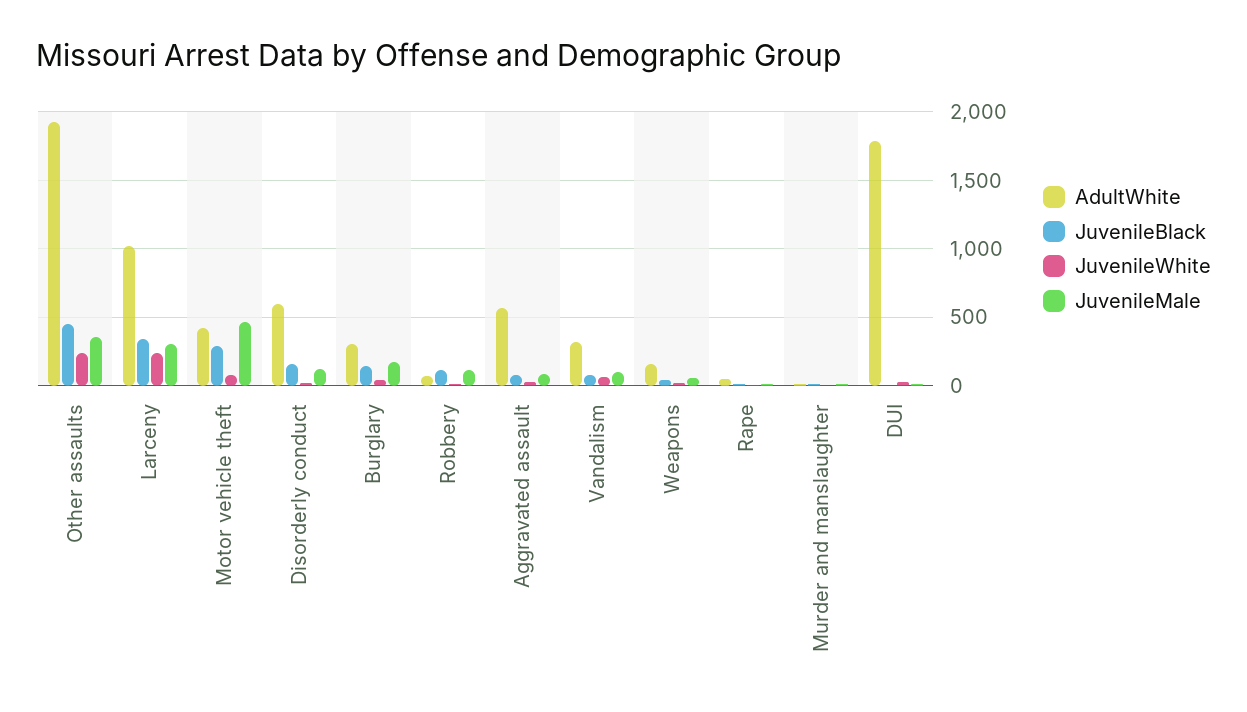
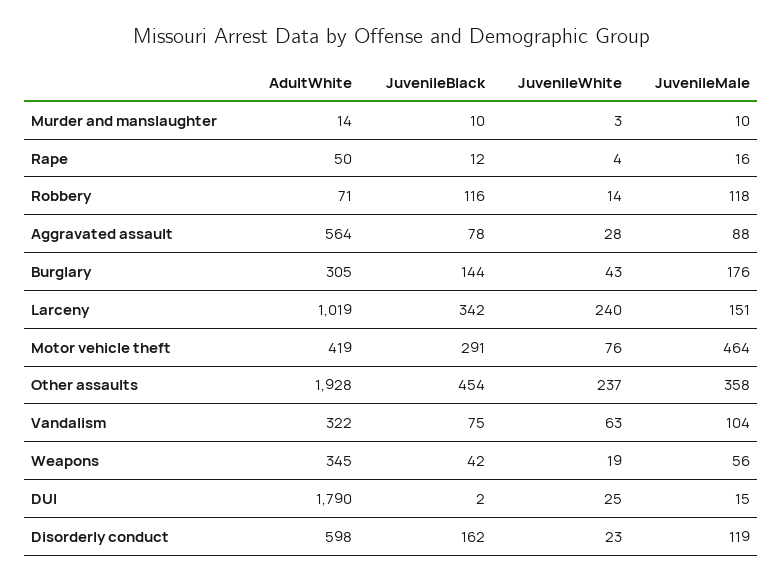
  {
    "AdultWhite": {
      "Other assaults": 1928,
      "Larceny": 1019,
      "Motor vehicle theft": 419,
      "Disorderly conduct": 598,
      "Burglary": 305,
      "Robbery": 71,
      "Aggravated assault": 564,
      "Vandalism": 322,
-     "Weapons": 150,
+     "Weapons": 345,
      "Rape": 50,
      "Murder and manslaughter": 14,
      "DUI": 1790
    },
    "JuvenileBlack": {
      "Other assaults": 454,
      "Larceny": 342,
      "Motor vehicle theft": 291,
      "Disorderly conduct": 162,
      "Burglary": 144,
      "Robbery": 116,
      "Aggravated assault": 78,
      "Vandalism": 75,
      "Weapons": 42,
      "Rape": 12,
      "Murder and manslaughter": 10,
      "DUI": 2
    },
    "JuvenileWhite": {
      "Other assaults": 237,
      "Larceny": 240,
      "Motor vehicle theft": 76,
      "Disorderly conduct": 23,
      "Burglary": 43,
      "Robbery": 14,
      "Aggravated assault": 28,
      "Vandalism": 63,
      "Weapons": 19,
      "Rape": 4,
      "Murder and manslaughter": 3,
      "DUI": 25
    },
    "JuvenileMale": {
      "Other assaults": 358,
-     "Larceny": 300,
+     "Larceny": 151,
      "Motor vehicle theft": 464,
      "Disorderly conduct": 119,
      "Burglary": 176,
      "Robbery": 118,
      "Aggravated assault": 88,
      "Vandalism": 104,
      "Weapons": 56,
      "Rape": 16,
      "Murder and manslaughter": 10,
      "DUI": 15
    }
  }

